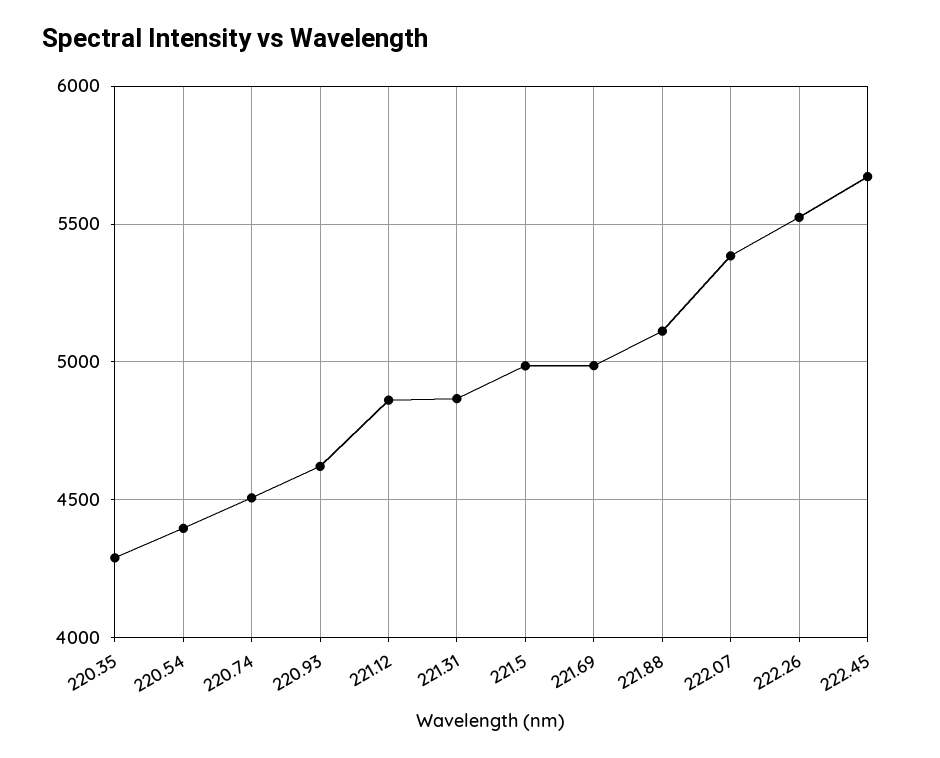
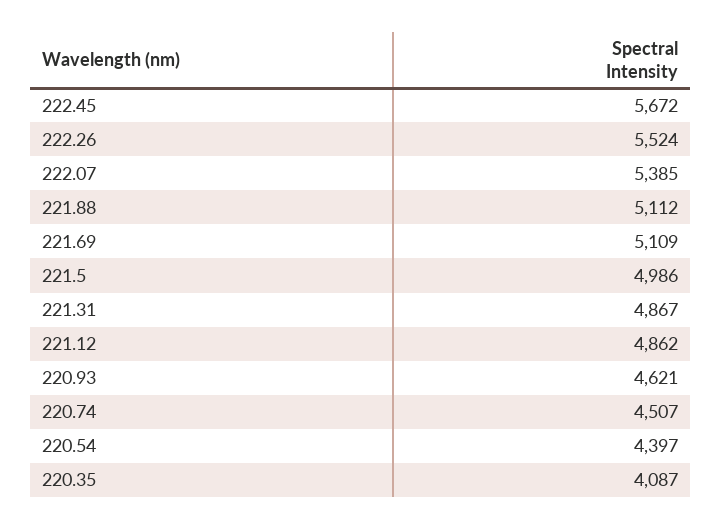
  {
-   "220.35": 4300,
+   "220.35": 4087,
    "220.54": 4397,
    "220.74": 4507,
    "220.93": 4621,
    "221.12": 4862,
    "221.31": 4867,
    "221.5": 4986,
-   "221.69": 5000,
+   "221.69": 5109,
    "221.88": 5112,
    "222.07": 5385,
    "222.26": 5524,
    "222.45": 5672
  }

